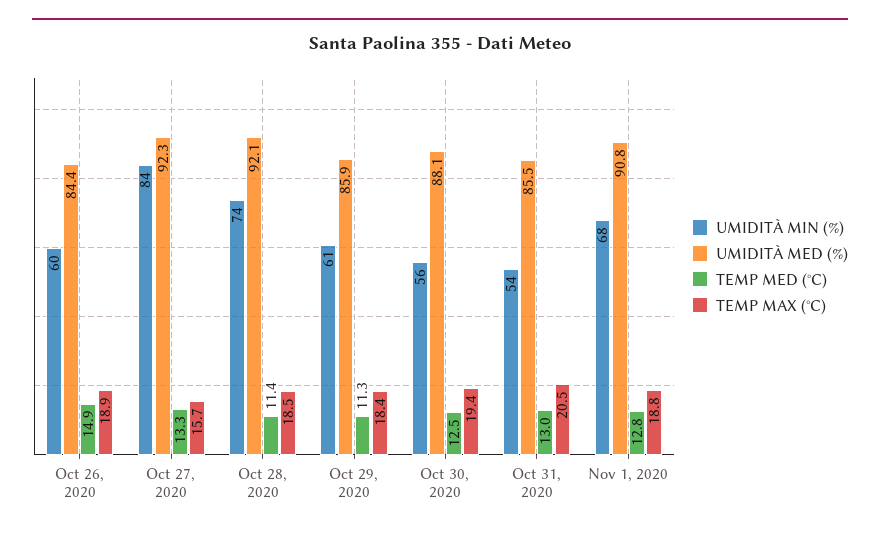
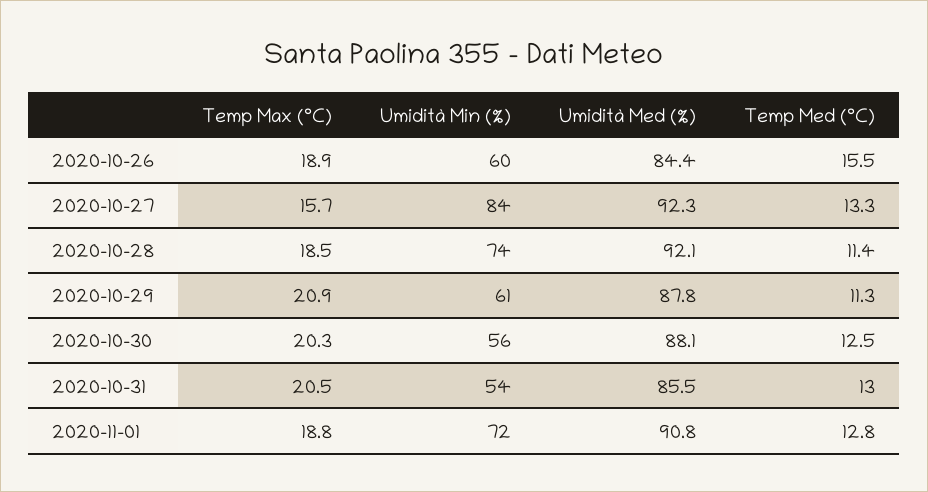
  {
    "UMIDITÀ MIN (%)": {
      "Oct 26, 2020": 60,
      "Oct 27, 2020": 84,
      "Oct 28, 2020": 74,
      "Oct 29, 2020": 61,
      "Oct 30, 2020": 56,
      "Oct 31, 2020": 54,
-     "Nov 1, 2020": 68
+     "Nov 1, 2020": 72
    },
    "UMIDITÀ MED (%)": {
      "Oct 26, 2020": 84.4,
      "Oct 27, 2020": 92.3,
      "Oct 28, 2020": 92.1,
-     "Oct 29, 2020": 85.9,
+     "Oct 29, 2020": 87.8,
      "Oct 30, 2020": 88.1,
      "Oct 31, 2020": 85.5,
      "Nov 1, 2020": 90.8
    },
    "TEMP MED (°C)": {
-     "Oct 26, 2020": 14.9,
+     "Oct 26, 2020": 15.5,
      "Oct 27, 2020": 13.3,
      "Oct 28, 2020": 11.4,
      "Oct 29, 2020": 11.3,
      "Oct 30, 2020": 12.5,
      "Oct 31, 2020": 13,
      "Nov 1, 2020": 12.8
    },
    "TEMP MAX (°C)": {
      "Oct 26, 2020": 18.9,
      "Oct 27, 2020": 15.7,
      "Oct 28, 2020": 18.5,
-     "Oct 29, 2020": 18.4,
+     "Oct 29, 2020": 20.9,
-     "Oct 30, 2020": 19.4,
+     "Oct 30, 2020": 20.3,
      "Oct 31, 2020": 20.5,
      "Nov 1, 2020": 18.8
    }
  }

